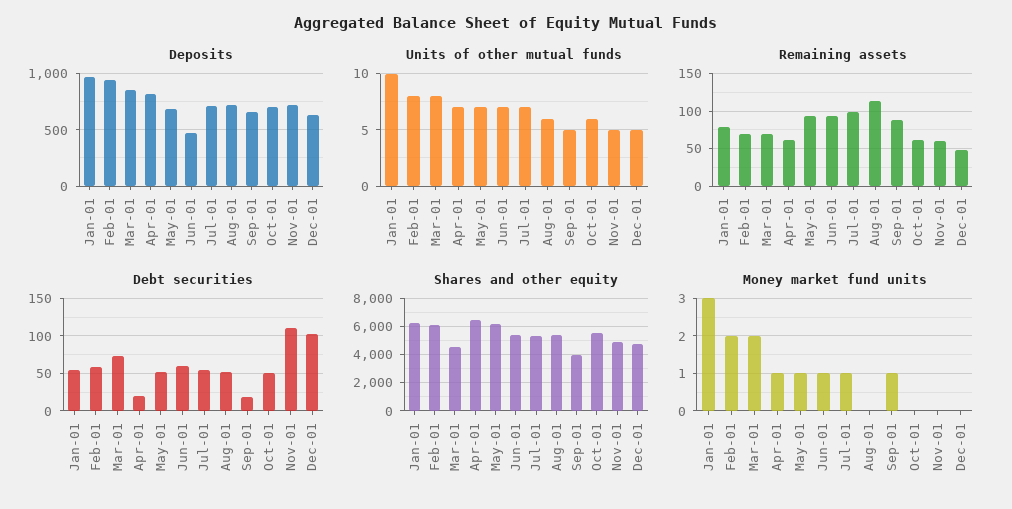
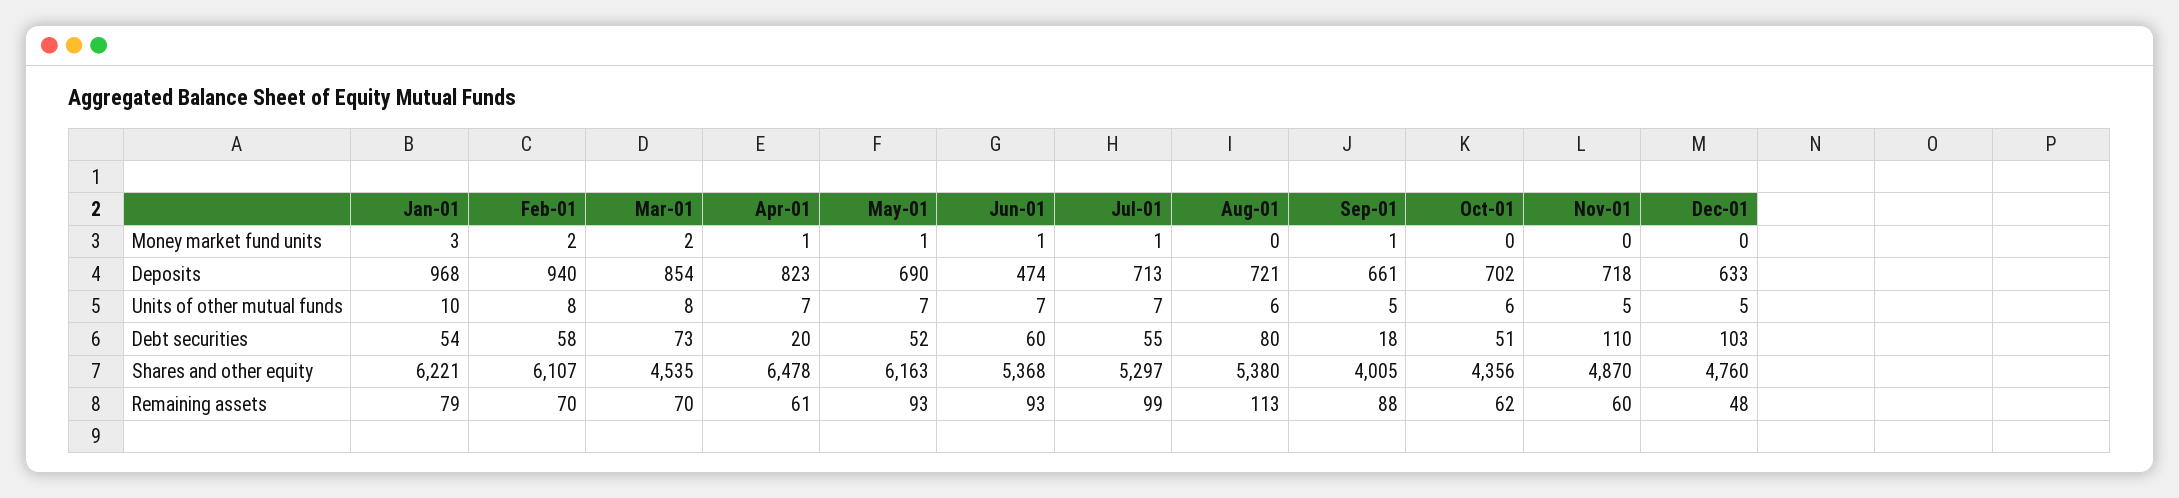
  {
    "Deposits": {
      "Jan-01": 968,
      "Feb-01": 940,
      "Mar-01": 854,
      "Apr-01": 823,
      "May-01": 690,
      "Jun-01": 474,
      "Jul-01": 713,
      "Aug-01": 721,
      "Sep-01": 661,
      "Oct-01": 702,
      "Nov-01": 718,
      "Dec-01": 633
    },
    "Units of other mutual funds": {
      "Jan-01": 10,
      "Feb-01": 8,
      "Mar-01": 8,
      "Apr-01": 7,
      "May-01": 7,
      "Jun-01": 7,
      "Jul-01": 7,
      "Aug-01": 6,
      "Sep-01": 5,
      "Oct-01": 6,
      "Nov-01": 5,
      "Dec-01": 5
    },
    "Remaining assets": {
      "Jan-01": 79,
      "Feb-01": 70,
      "Mar-01": 70,
      "Apr-01": 61,
      "May-01": 93,
      "Jun-01": 93,
      "Jul-01": 99,
      "Aug-01": 113,
      "Sep-01": 88,
      "Oct-01": 62,
      "Nov-01": 60,
      "Dec-01": 48
    },
    "Debt securities": {
      "Jan-01": 54,
      "Feb-01": 58,
      "Mar-01": 73,
      "Apr-01": 20,
      "May-01": 52,
      "Jun-01": 60,
      "Jul-01": 55,
-     "Aug-01": 50,
+     "Aug-01": 80,
      "Sep-01": 18,
      "Oct-01": 51,
      "Nov-01": 110,
      "Dec-01": 103
    },
    "Shares and other equity": {
      "Jan-01": 6221,
      "Feb-01": 6107,
      "Mar-01": 4535,
      "Apr-01": 6478,
      "May-01": 6163,
      "Jun-01": 5368,
      "Jul-01": 5297,
      "Aug-01": 5380,
      "Sep-01": 4005,
-     "Oct-01": 5500,
+     "Oct-01": 4356,
      "Nov-01": 4870,
      "Dec-01": 4760
    },
    "Money market fund units": {
      "Jan-01": 3,
      "Feb-01": 2,
      "Mar-01": 2,
      "Apr-01": 1,
      "May-01": 1,
      "Jun-01": 1,
      "Jul-01": 1,
      "Aug-01": 0,
      "Sep-01": 1,
      "Oct-01": 0,
      "Nov-01": 0,
      "Dec-01": 0
    }
  }

